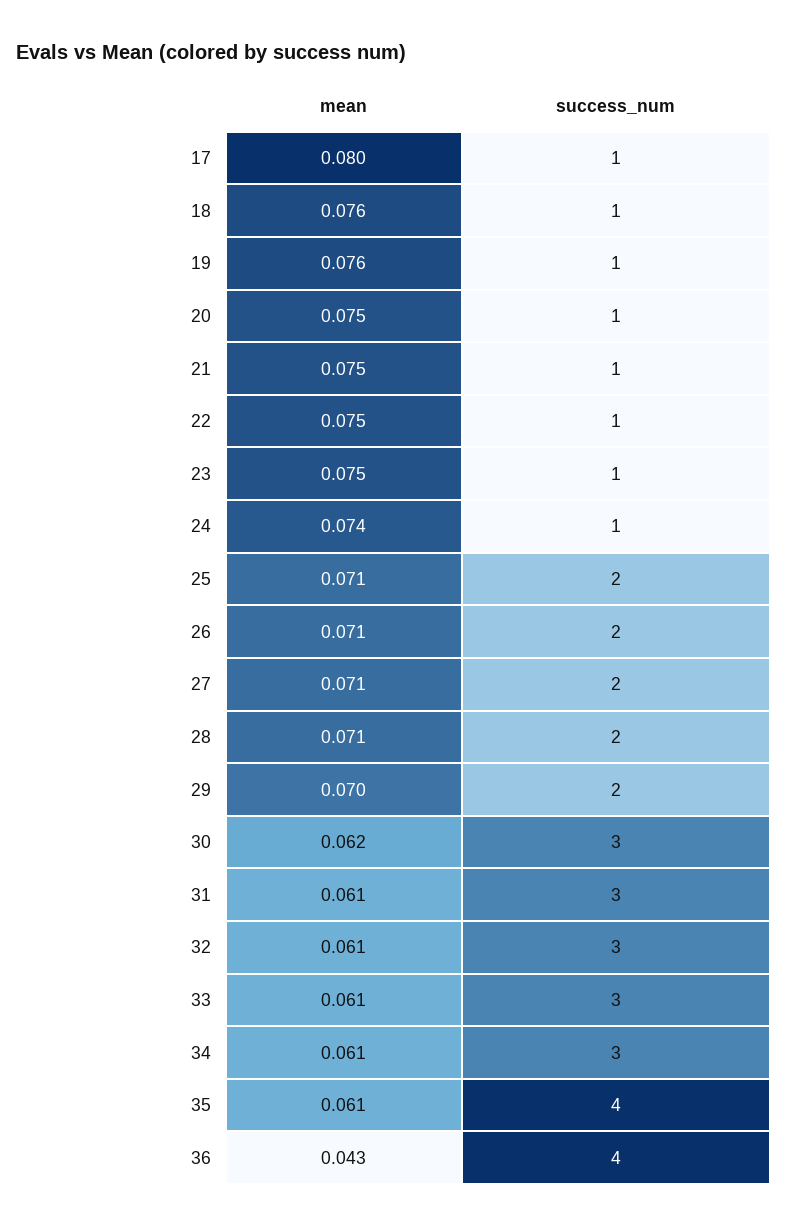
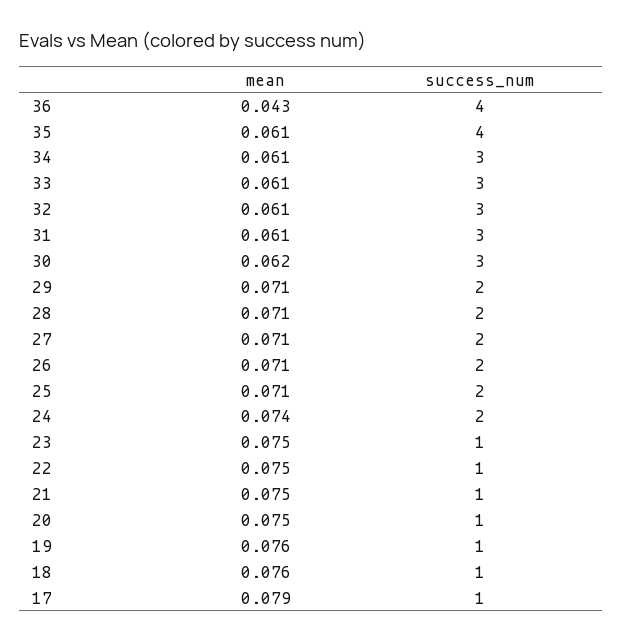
  {
    "mean": {
-     "17": 0.08,
+     "17": 0.079,
      "18": 0.076,
      "19": 0.076,
      "20": 0.075,
      "21": 0.075,
      "22": 0.075,
      "23": 0.075,
      "24": 0.074,
      "25": 0.071,
      "26": 0.071,
      "27": 0.071,
      "28": 0.071,
-     "29": 0.07,
+     "29": 0.071,
      "30": 0.062,
      "31": 0.061,
      "32": 0.061,
      "33": 0.061,
      "34": 0.061,
      "35": 0.061,
      "36": 0.043
    },
    "success_num": {
      "17": 1,
      "18": 1,
      "19": 1,
      "20": 1,
      "21": 1,
      "22": 1,
      "23": 1,
-     "24": 1,
+     "24": 2,
      "25": 2,
      "26": 2,
      "27": 2,
      "28": 2,
      "29": 2,
      "30": 3,
      "31": 3,
      "32": 3,
      "33": 3,
      "34": 3,
      "35": 4,
      "36": 4
    }
  }

